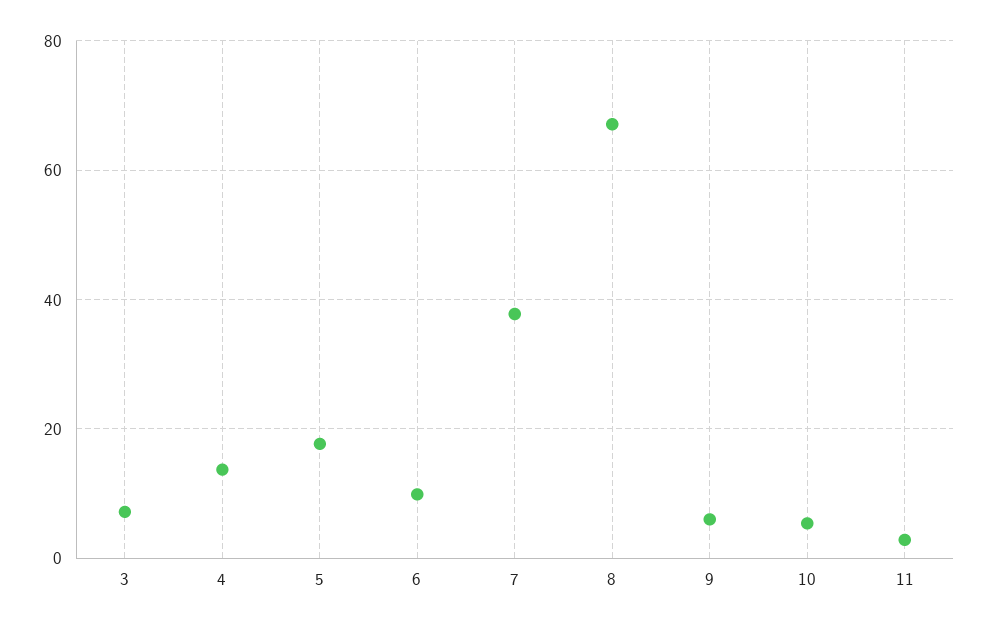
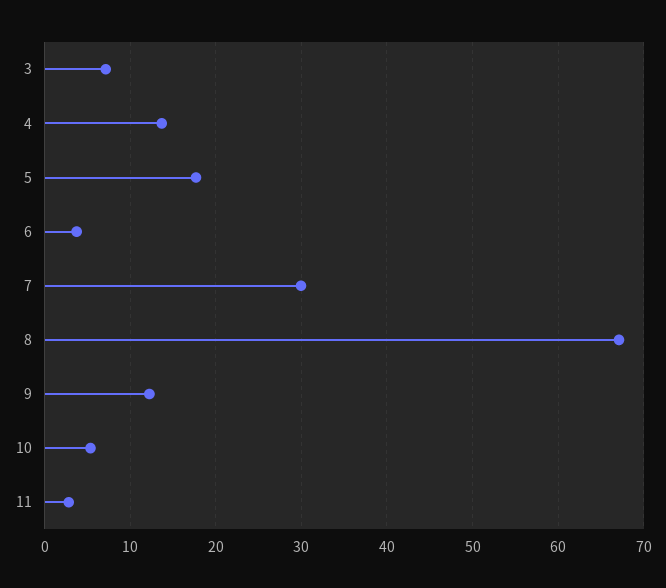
  {
    "3": 7,
    "4": 14,
    "5": 18,
-   "6": 10,
+   "6": 4,
-   "7": 38,
+   "7": 30,
    "8": 67,
-   "9": 6,
+   "9": 12,
    "10": 5,
    "11": 3
  }

